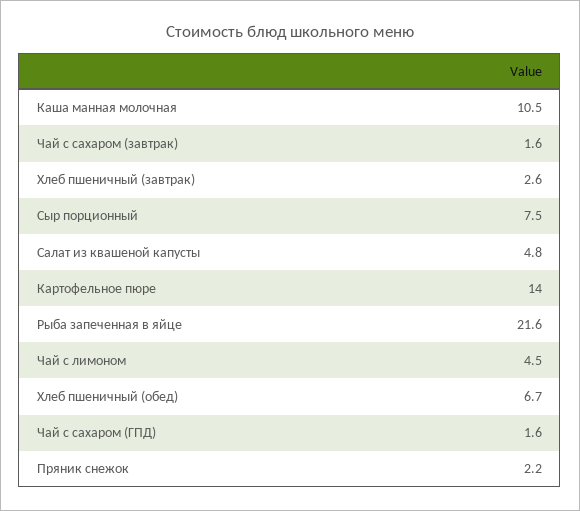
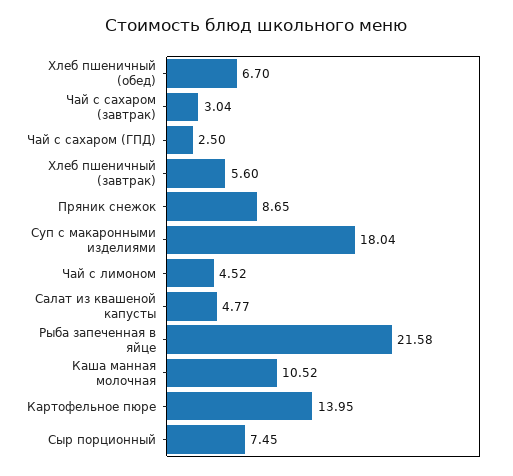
  {
    "Каша манная молочная": 10.52,
-   "Чай с сахаром (завтрак)": 1.6,
+   "Чай с сахаром (завтрак)": 3.04,
-   "Хлеб пшеничный (завтрак)": 2.6,
+   "Хлеб пшеничный (завтрак)": 5.6,
    "Сыр порционный": 7.45,
    "Салат из квашеной капусты": 4.77,
    "Картофельное пюре": 13.95,
    "Рыба запеченная в яйце": 21.58,
    "Чай с лимоном": 4.52,
    "Хлеб пшеничный (обед)": 6.7,
-   "Чай с сахаром (ГПД)": 1.6,
+   "Чай с сахаром (ГПД)": 2.5,
-   "Пряник снежок": 2.2
+   "Пряник снежок": 8.65,
+   "Суп с макаронными изделиями": 18.04
  }

